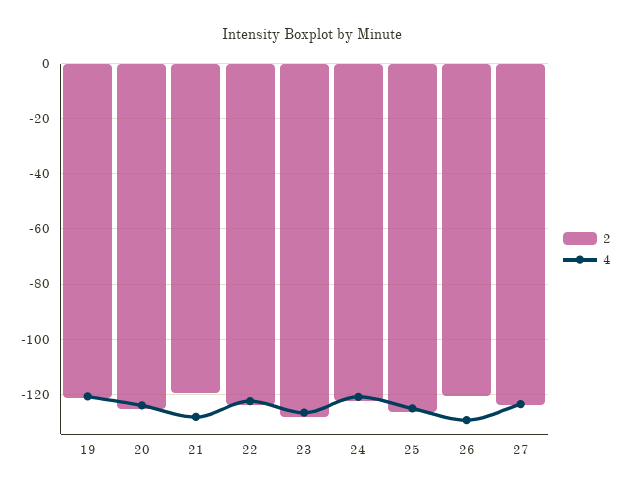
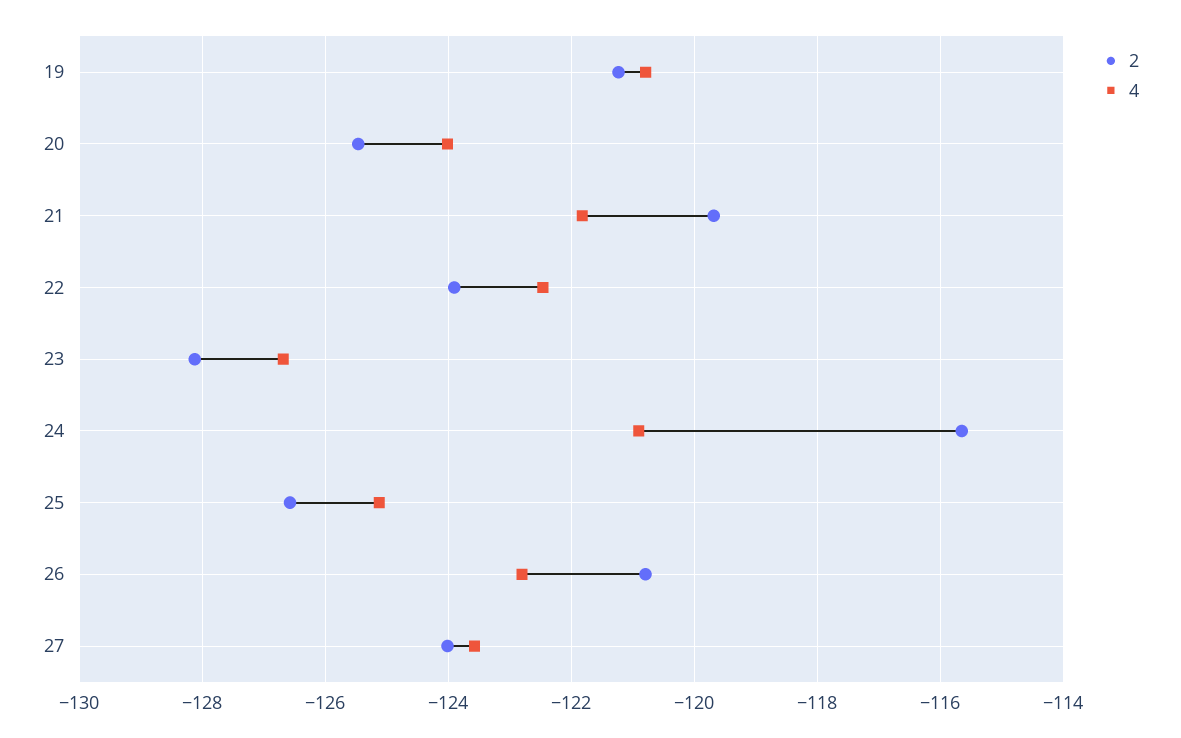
  {
    "2": {
      "19": -121.2,
      "20": -125.4,
      "21": -119.6,
      "22": -124,
      "23": -128.2,
-     "24": -122.5,
+     "24": -115.6,
      "25": -126.6,
      "26": -120.8,
      "27": -124
    },
    "4": {
      "19": -120.8,
      "20": -124,
-     "21": -127.5,
+     "21": -121.8,
      "22": -122.4,
      "23": -126.6,
      "24": -121,
      "25": -125.2,
-     "26": -130,
+     "26": -122.8,
      "27": -123.6
    }
  }

